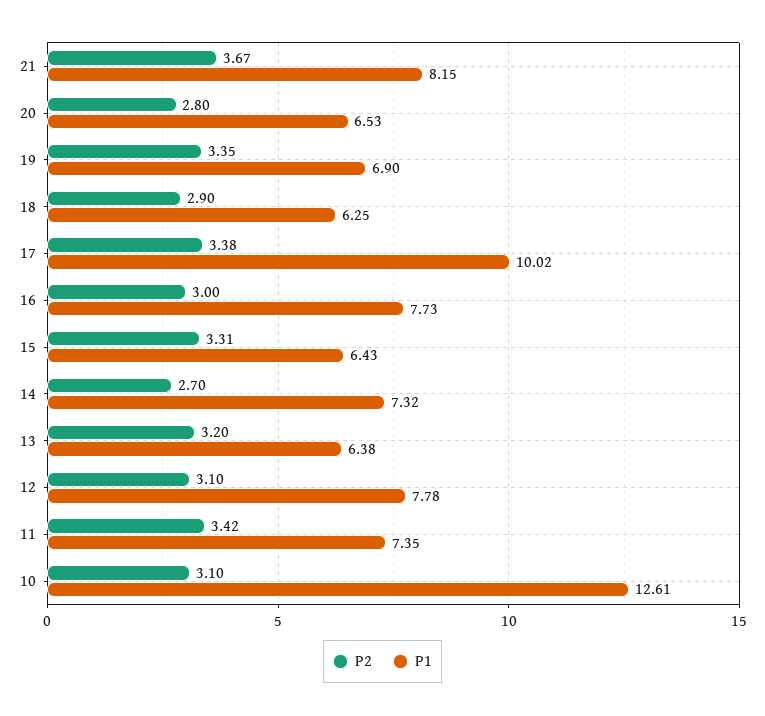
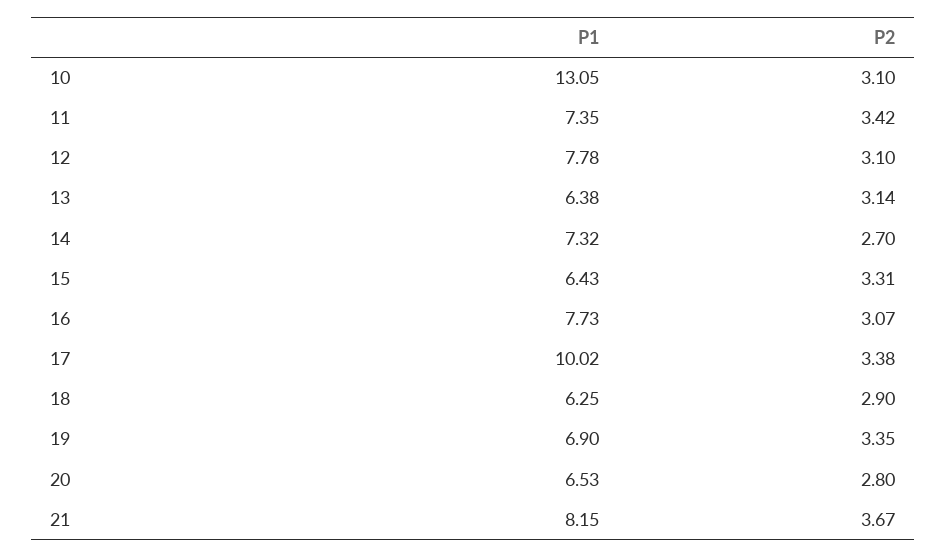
  {
    "P2": {
      "21": 3.67,
      "20": 2.8,
      "19": 3.35,
      "18": 2.9,
      "17": 3.38,
-     "16": 3,
+     "16": 3.07,
      "15": 3.31,
      "14": 2.7,
-     "13": 3.2,
+     "13": 3.14,
      "12": 3.1,
      "11": 3.42,
      "10": 3.1
    },
    "P1": {
      "21": 8.15,
      "20": 6.53,
      "19": 6.9,
      "18": 6.25,
      "17": 10.02,
      "16": 7.73,
      "15": 6.43,
      "14": 7.32,
      "13": 6.38,
      "12": 7.78,
      "11": 7.35,
-     "10": 12.61
+     "10": 13.05
    }
  }

